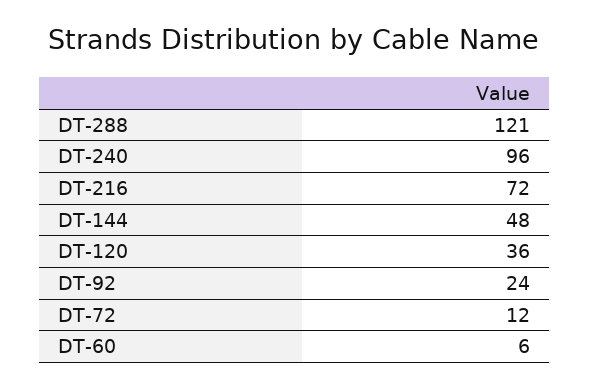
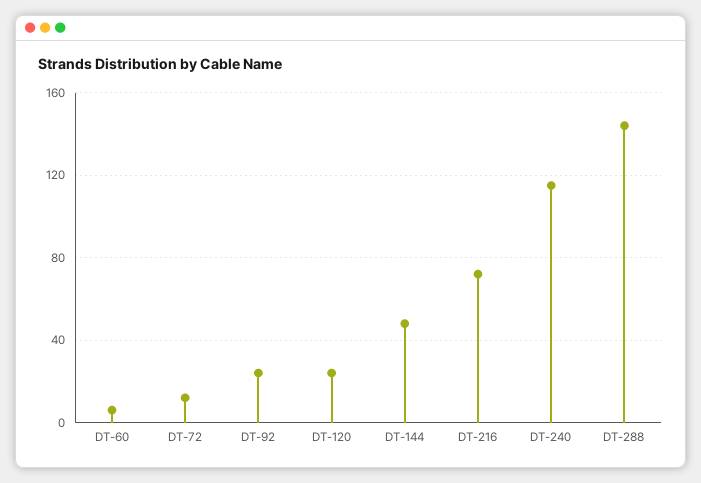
  {
-   "DT-288": 121,
+   "DT-288": 145,
-   "DT-240": 96,
+   "DT-240": 115,
    "DT-216": 72,
    "DT-144": 48,
-   "DT-120": 36,
+   "DT-120": 25,
    "DT-92": 24,
    "DT-72": 12,
    "DT-60": 6
  }

